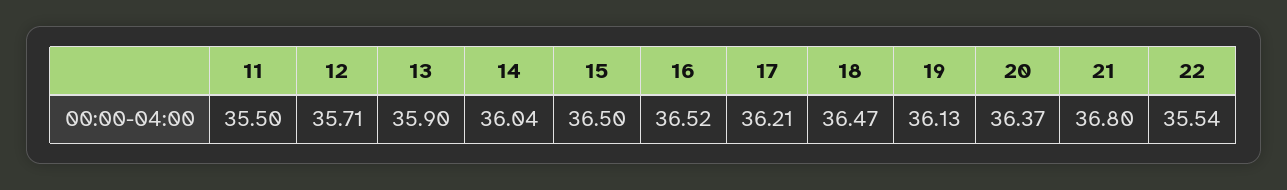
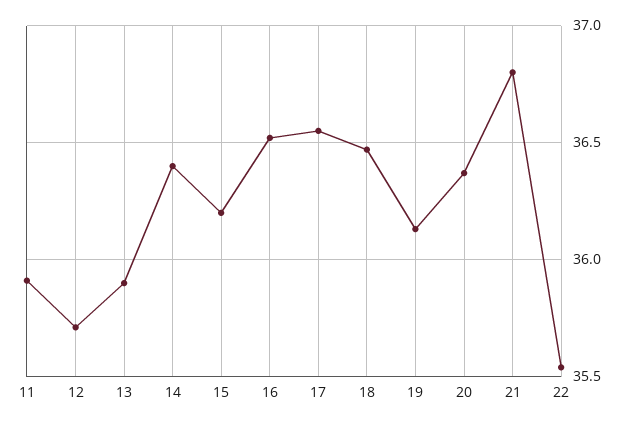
  {
-   "11": 35.5,
+   "11": 35.9,
    "12": 35.71,
    "13": 35.9,
-   "14": 36.04,
+   "14": 36.4,
-   "15": 36.5,
+   "15": 36.2,
    "16": 36.52,
-   "17": 36.21,
+   "17": 36.55,
    "18": 36.47,
    "19": 36.13,
    "20": 36.37,
    "21": 36.8,
    "22": 35.54
  }

